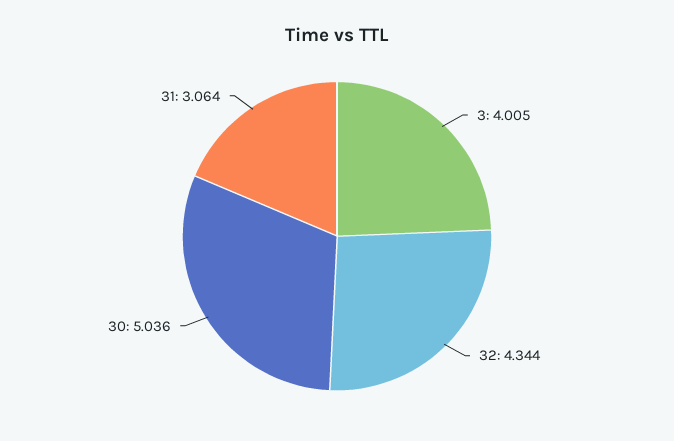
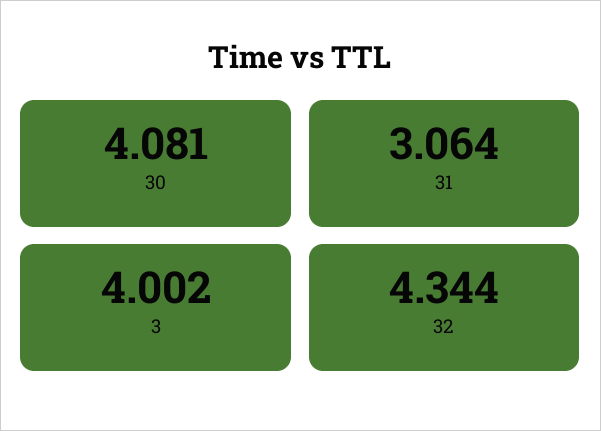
  {
-   "3": 4.005,
+   "3": 4.002,
    "32": 4.344,
-   "30": 5.036,
+   "30": 4.081,
    "31": 3.064
  }

